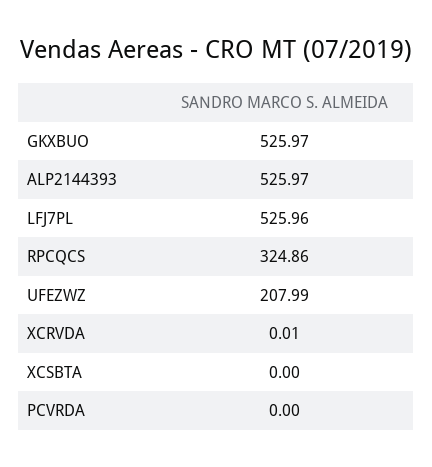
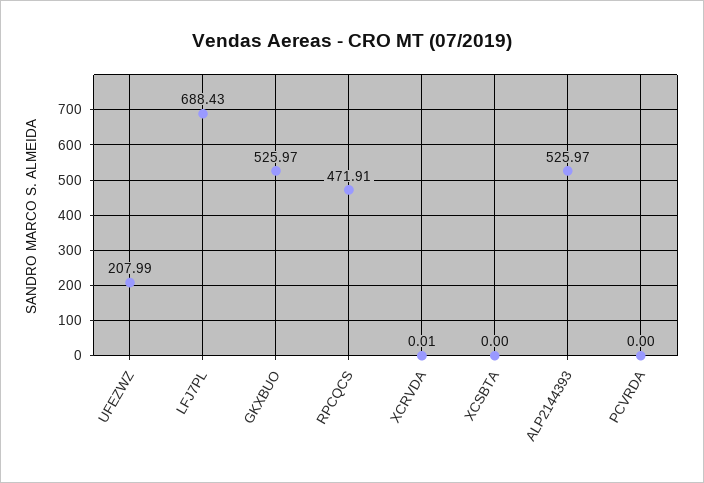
  {
    "GKXBUO": 525.97,
    "ALP2144393": 525.97,
-   "LFJ7PL": 525.96,
+   "LFJ7PL": 688.43,
-   "RPCQCS": 324.86,
+   "RPCQCS": 471.91,
    "UFEZWZ": 207.99,
    "XCRVDA": 0.01,
    "XCSBTA": 0,
    "PCVRDA": 0
  }

